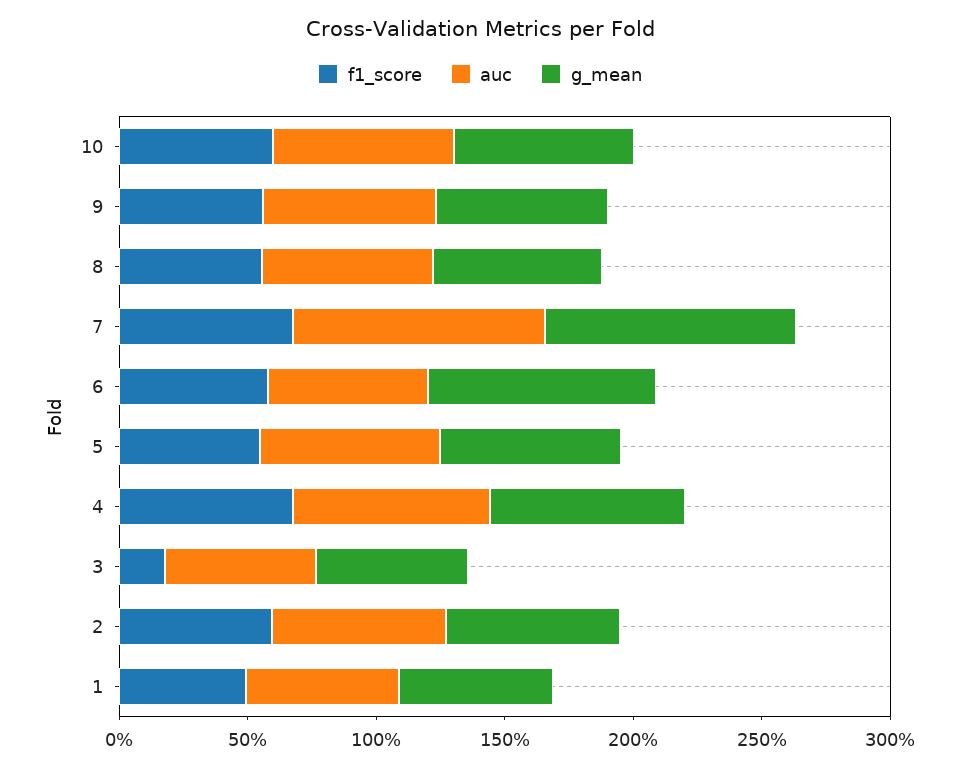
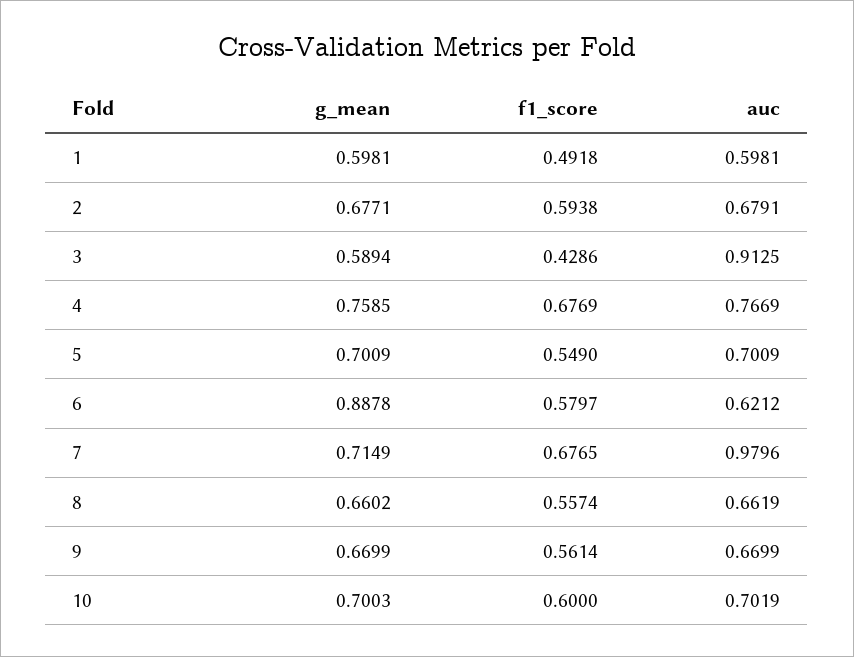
  {
    "f1_score": {
      "10": 0.6,
      "9": 0.5614,
      "8": 0.5574,
      "7": 0.6765,
      "6": 0.5797,
      "5": 0.549,
      "4": 0.6769,
-     "3": 0.2,
+     "3": 0.4286,
      "2": 0.5938,
      "1": 0.4918
    },
    "auc": {
      "10": 0.7019,
      "9": 0.6699,
      "8": 0.6619,
      "7": 0.9796,
      "6": 0.6212,
      "5": 0.7009,
      "4": 0.7669,
-     "3": 0.6,
+     "3": 0.9125,
      "2": 0.6791,
      "1": 0.5981
    },
    "g_mean": {
      "10": 0.7003,
      "9": 0.6699,
      "8": 0.6602,
-     "7": 1,
+     "7": 0.7149,
      "6": 0.8878,
      "5": 0.7009,
      "4": 0.7585,
      "3": 0.5894,
      "2": 0.6771,
      "1": 0.5981
    }
  }

